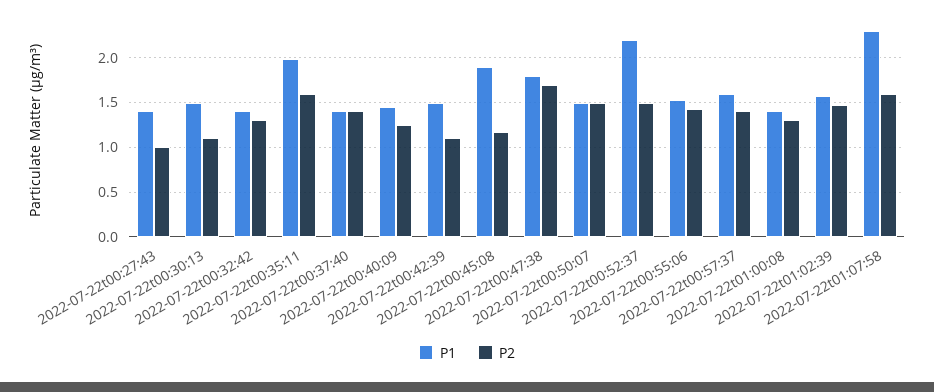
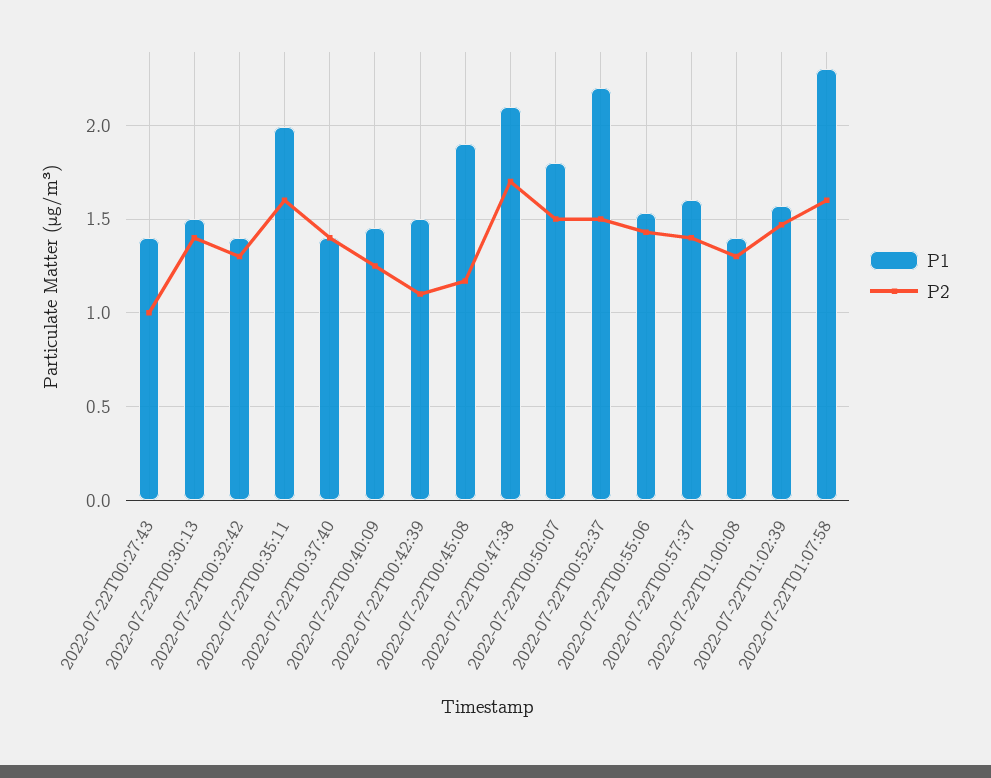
  {
    "P1": {
      "2022-07-22t00:27:43": 1.4,
      "2022-07-22t00:30:13": 1.5,
      "2022-07-22t00:32:42": 1.4,
      "2022-07-22t00:35:11": 2,
      "2022-07-22t00:37:40": 1.4,
      "2022-07-22t00:40:09": 1.45,
      "2022-07-22t00:42:39": 1.5,
      "2022-07-22t00:45:08": 1.9,
-     "2022-07-22t00:47:38": 1.8,
+     "2022-07-22t00:47:38": 2.1,
-     "2022-07-22t00:50:07": 1.5,
+     "2022-07-22t00:50:07": 1.8,
      "2022-07-22t00:52:37": 2.2,
      "2022-07-22t00:55:06": 1.55,
      "2022-07-22t00:57:37": 1.6,
      "2022-07-22t01:00:08": 1.4,
      "2022-07-22t01:02:39": 1.55,
      "2022-07-22t01:07:58": 2.3
    },
    "P2": {
      "2022-07-22t00:27:43": 1,
-     "2022-07-22t00:30:13": 1.1,
+     "2022-07-22t00:30:13": 1.4,
      "2022-07-22t00:32:42": 1.3,
      "2022-07-22t00:35:11": 1.6,
      "2022-07-22t00:37:40": 1.4,
      "2022-07-22t00:40:09": 1.25,
      "2022-07-22t00:42:39": 1.1,
      "2022-07-22t00:45:08": 1.15,
      "2022-07-22t00:47:38": 1.7,
      "2022-07-22t00:50:07": 1.5,
      "2022-07-22t00:52:37": 1.5,
      "2022-07-22t00:55:06": 1.45,
      "2022-07-22t00:57:37": 1.4,
      "2022-07-22t01:00:08": 1.3,
      "2022-07-22t01:02:39": 1.45,
      "2022-07-22t01:07:58": 1.6
    }
  }

